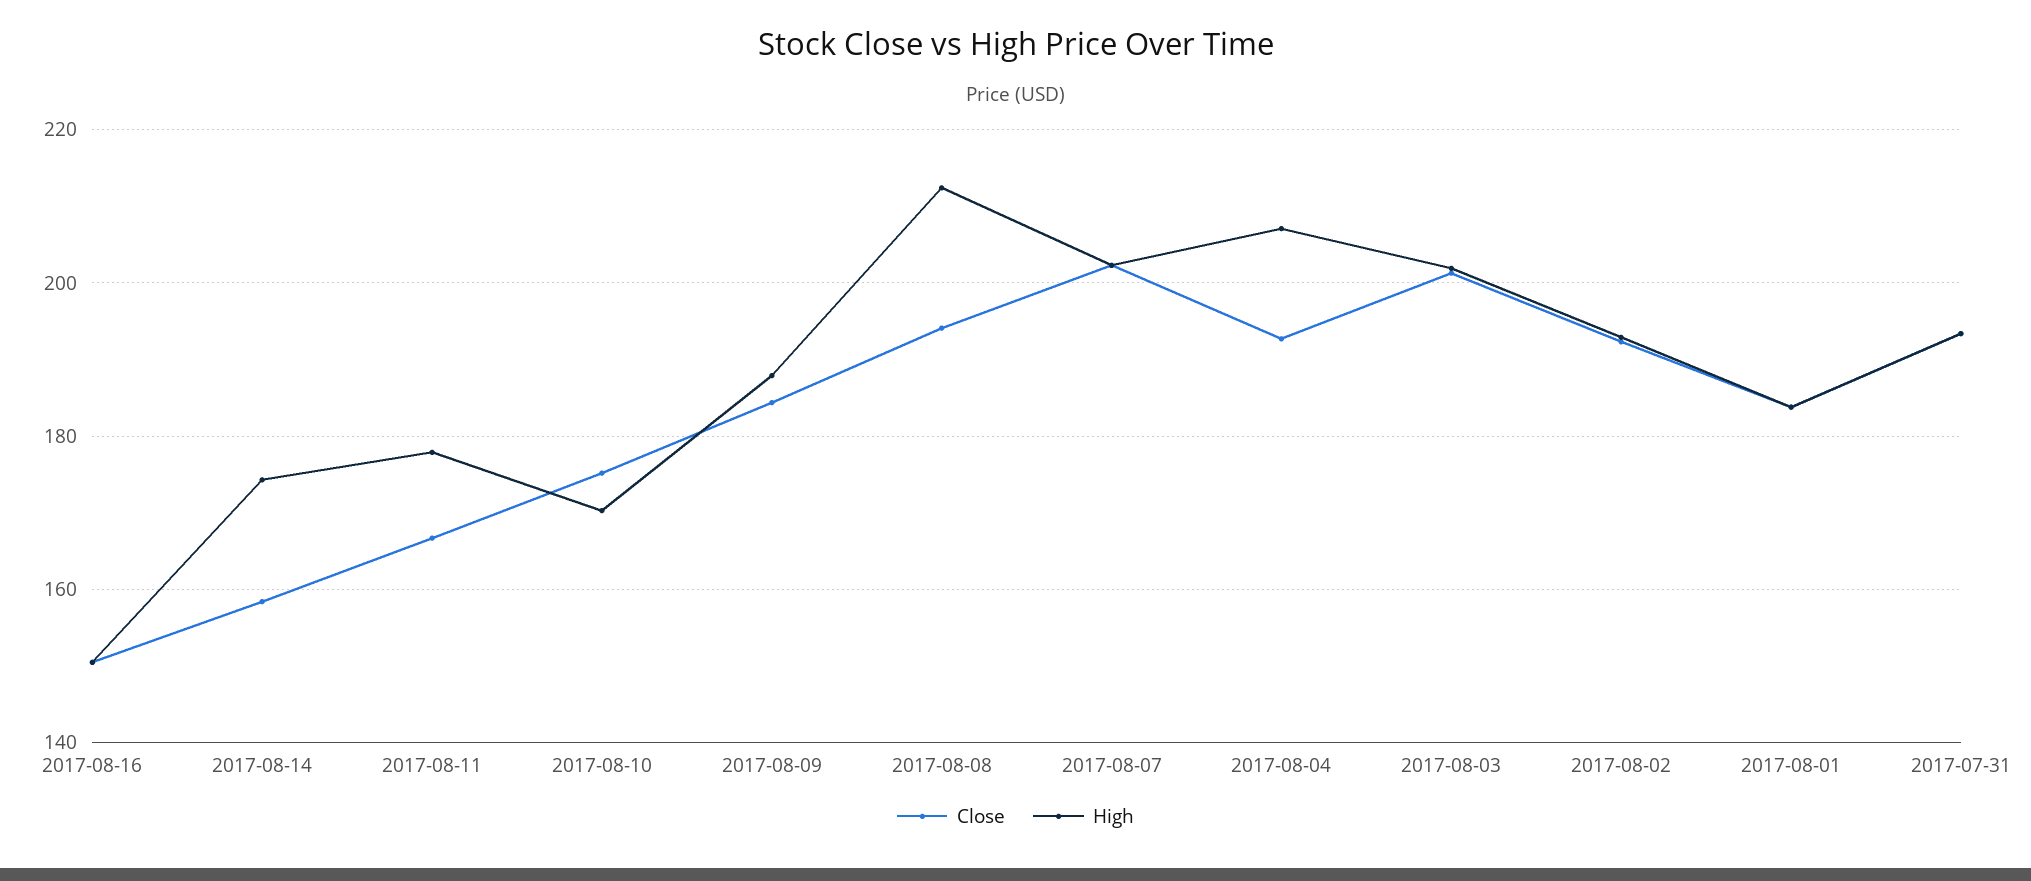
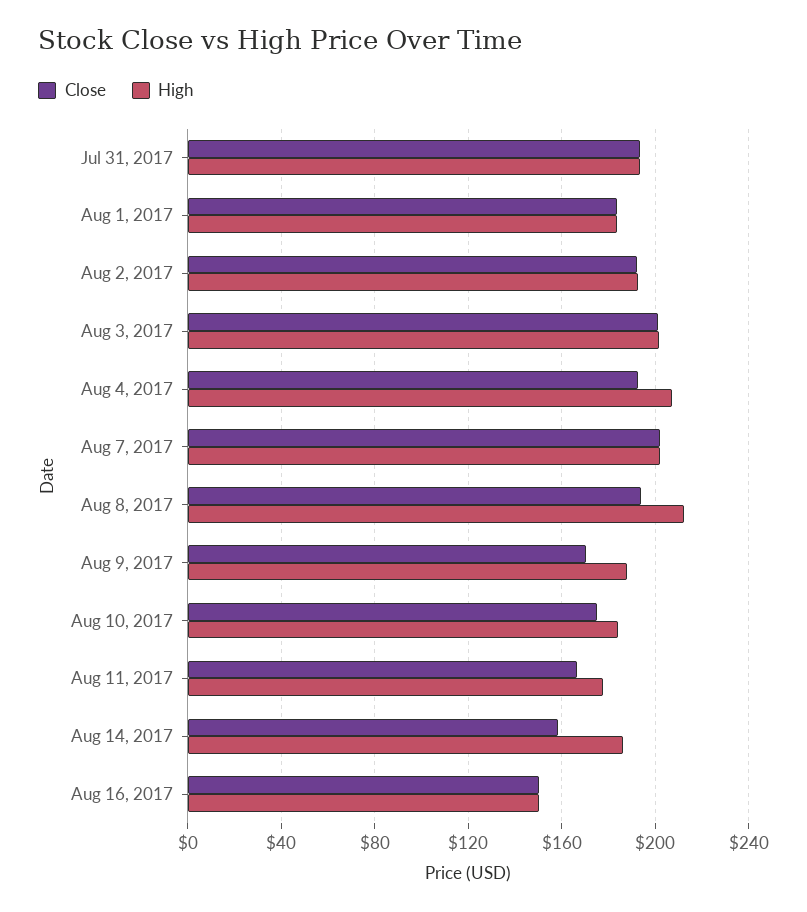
  {
    "Close": {
      "2017-08-16": 150,
      "2017-08-14": 158,
      "2017-08-11": 166,
      "2017-08-10": 176,
-     "2017-08-09": 184,
+     "2017-08-09": 170,
      "2017-08-08": 194,
      "2017-08-07": 202,
      "2017-08-04": 192,
      "2017-08-03": 202,
      "2017-08-02": 192,
      "2017-08-01": 184,
      "2017-07-31": 194
    },
    "High": {
      "2017-08-16": 150,
-     "2017-08-14": 174,
+     "2017-08-14": 185,
      "2017-08-11": 178,
-     "2017-08-10": 170,
+     "2017-08-10": 185,
      "2017-08-09": 188,
      "2017-08-08": 212,
      "2017-08-07": 202,
      "2017-08-04": 208,
      "2017-08-03": 202,
      "2017-08-02": 192,
      "2017-08-01": 184,
      "2017-07-31": 194
    }
  }

